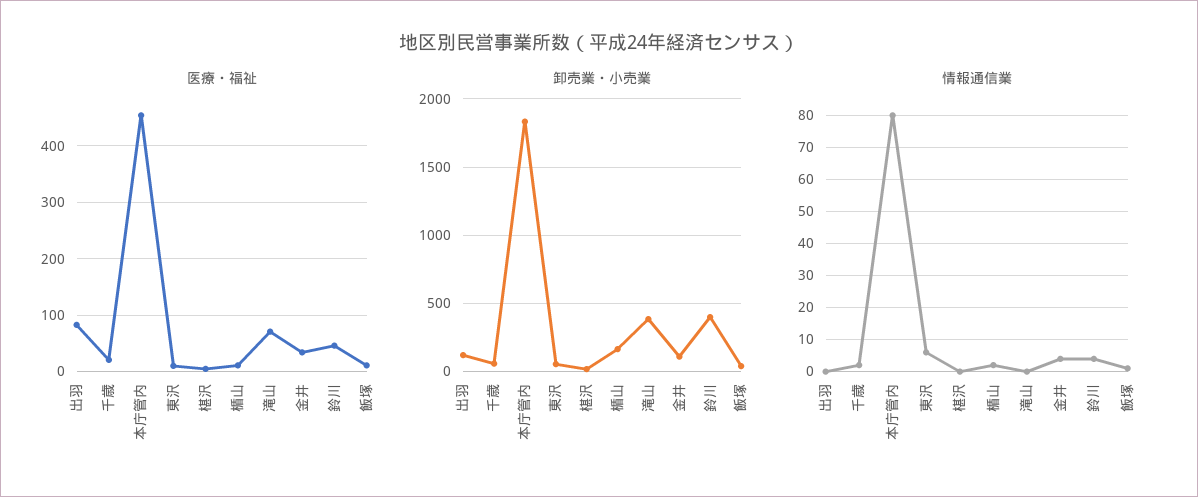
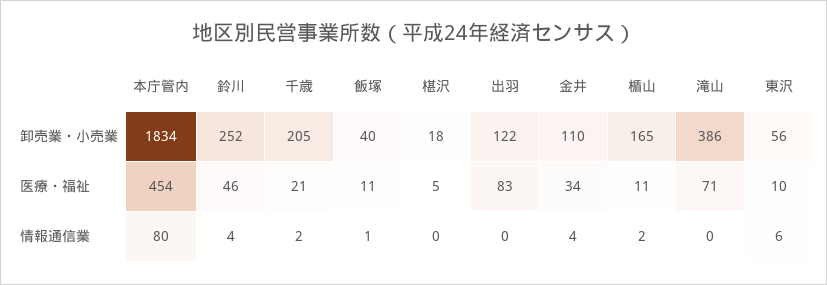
  {
    "医療・福祉": {
      "出羽": 83,
      "千歳": 21,
      "本庁管内": 454,
      "東沢": 10,
      "椹沢": 5,
      "楯山": 11,
      "滝山": 71,
      "金井": 34,
      "鈴川": 46,
      "飯塚": 11
    },
    "卸売業・小売業": {
      "出羽": 122,
-     "千歳": 50,
+     "千歳": 205,
      "本庁管内": 1834,
      "東沢": 56,
      "椹沢": 18,
      "楯山": 165,
      "滝山": 386,
      "金井": 110,
-     "鈴川": 400,
+     "鈴川": 252,
      "飯塚": 40
    },
    "情報通信業": {
      "出羽": 0,
      "千歳": 2,
      "本庁管内": 80,
      "東沢": 6,
      "椹沢": 0,
      "楯山": 2,
      "滝山": 0,
      "金井": 4,
      "鈴川": 4,
      "飯塚": 1
    }
  }

